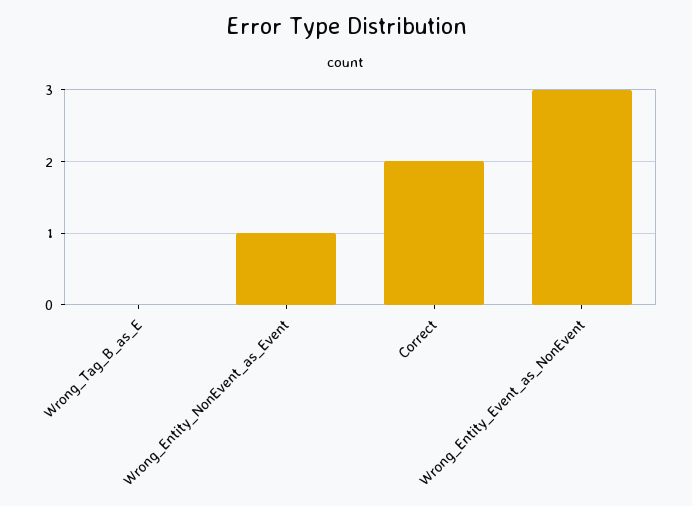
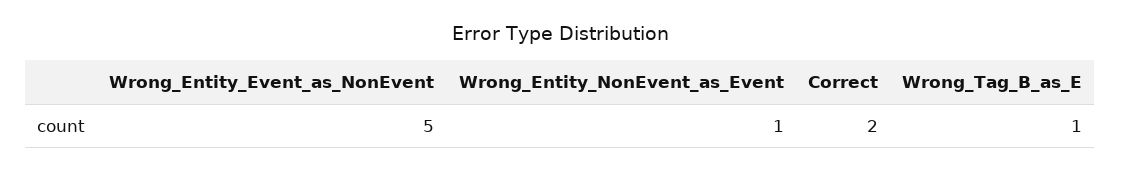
  {
-   "Wrong_Tag_B_as_E": 0,
+   "Wrong_Tag_B_as_E": 1,
    "Wrong_Entity_NonEvent_as_Event": 1,
    "Correct": 2,
-   "Wrong_Entity_Event_as_NonEvent": 3
+   "Wrong_Entity_Event_as_NonEvent": 5
  }

